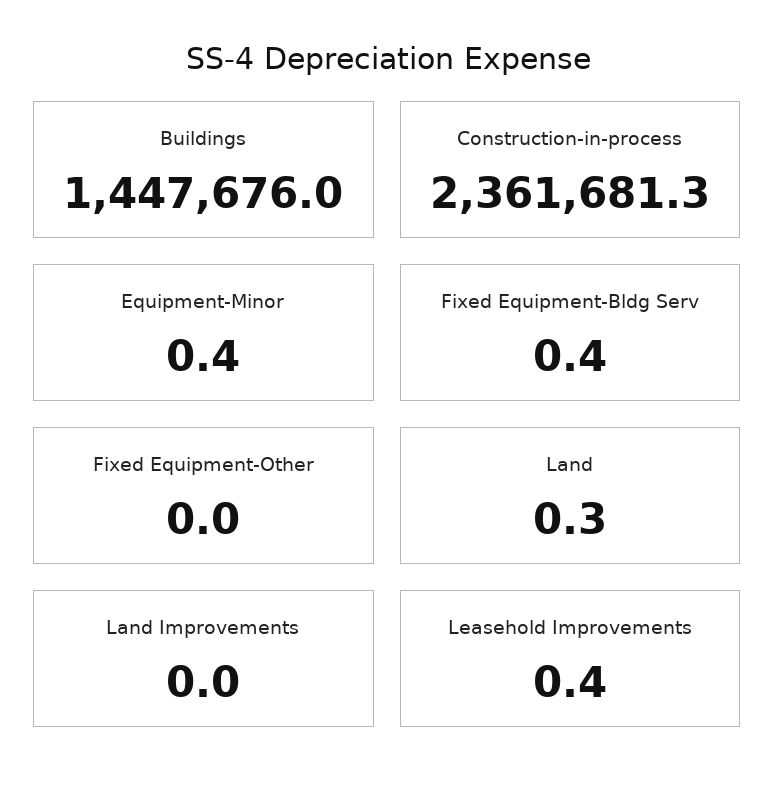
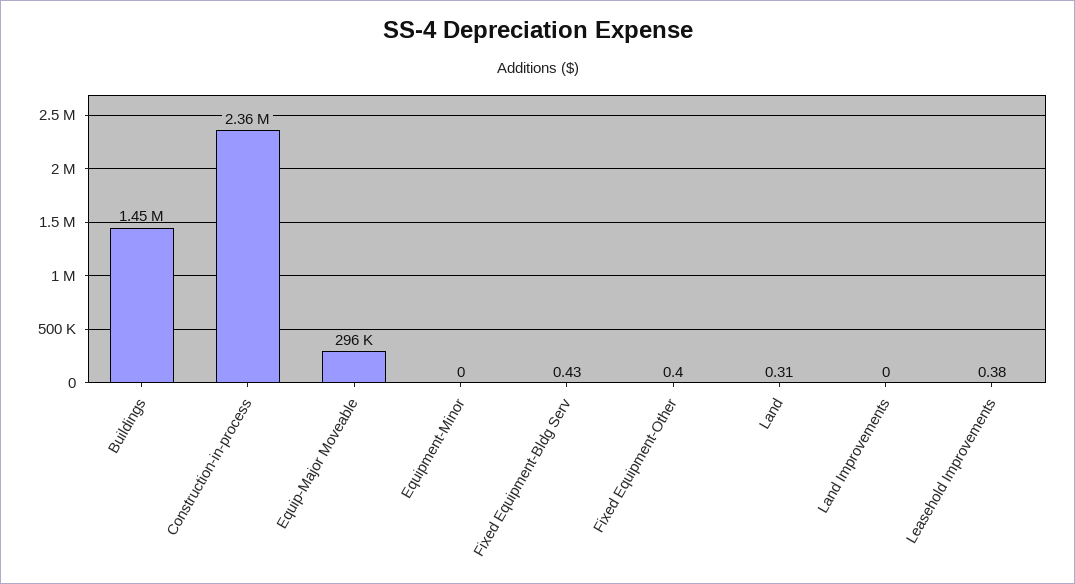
  {
    "Buildings": 1447676,
    "Construction-in-process": 2361681.3,
-   "Equipment-Minor": 0.4,
+   "Equipment-Minor": 0,
    "Fixed Equipment-Bldg Serv": 0.43,
-   "Fixed Equipment-Other": 0,
+   "Fixed Equipment-Other": 0.4,
    "Land": 0.31,
    "Land Improvements": 0,
-   "Leasehold Improvements": 0.38
+   "Leasehold Improvements": 0.38,
+   "Equip-Major Moveable": 296000
  }

